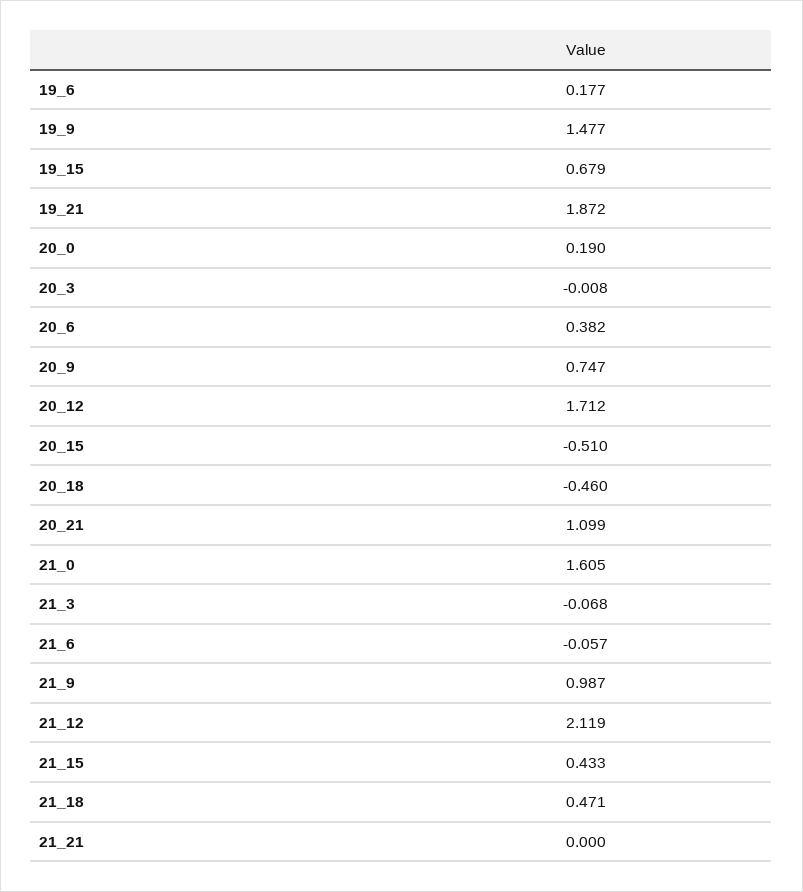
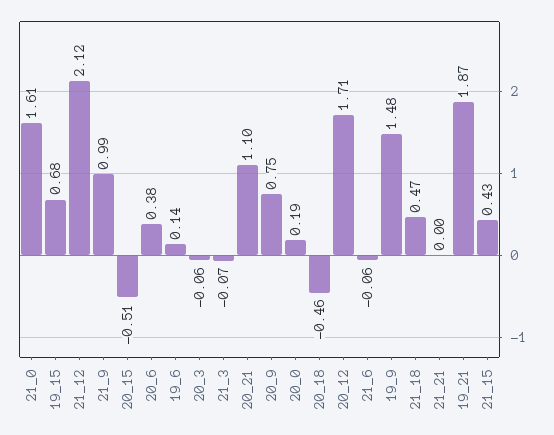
  {
-   "19_6": 0.177,
+   "19_6": 0.14,
    "19_9": 1.477,
    "19_15": 0.679,
    "19_21": 1.872,
    "20_0": 0.19,
-   "20_3": -0.008,
+   "20_3": -0.06,
    "20_6": 0.382,
    "20_9": 0.747,
    "20_12": 1.712,
    "20_15": -0.51,
    "20_18": -0.46,
    "20_21": 1.099,
    "21_0": 1.605,
    "21_3": -0.068,
    "21_6": -0.057,
    "21_9": 0.987,
    "21_12": 2.119,
    "21_15": 0.433,
    "21_18": 0.471,
    "21_21": 0
  }

